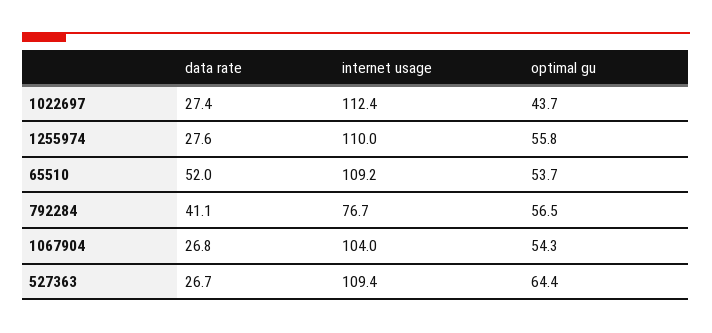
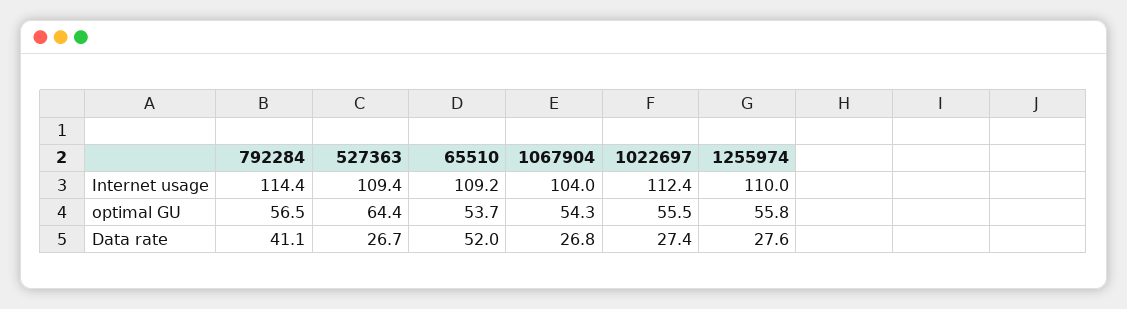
  {
    "data rate": {
      "1022697": 27.4,
      "1255974": 27.6,
      "65510": 52,
      "792284": 41.1,
      "1067904": 26.8,
      "527363": 26.7
    },
    "internet usage": {
      "1022697": 112.4,
      "1255974": 110,
      "65510": 109.2,
-     "792284": 76.7,
+     "792284": 114.4,
      "1067904": 104,
      "527363": 109.4
    },
    "optimal gu": {
-     "1022697": 43.7,
+     "1022697": 55.5,
      "1255974": 55.8,
      "65510": 53.7,
      "792284": 56.5,
      "1067904": 54.3,
      "527363": 64.4
    }
  }

